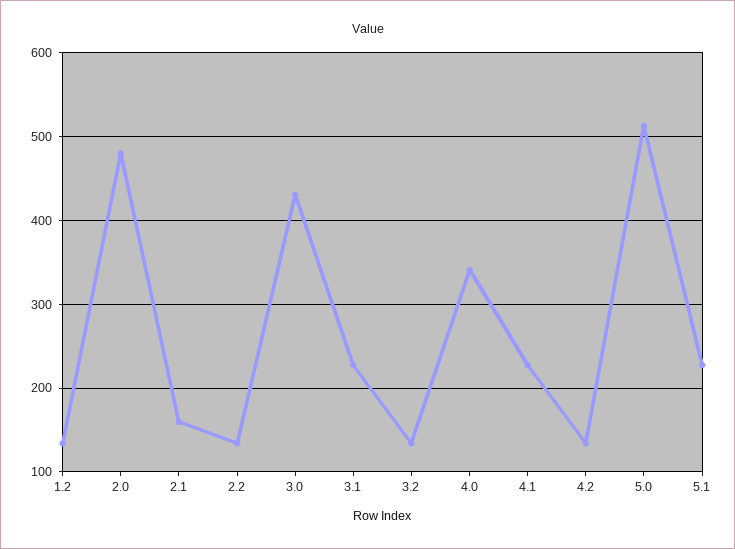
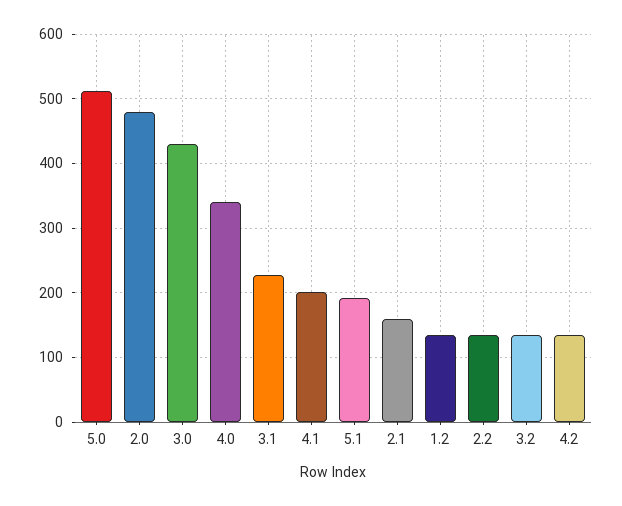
  {
    "1.2": 130,
    "2.0": 480,
    "2.1": 160,
    "2.2": 130,
    "3.0": 430,
    "3.1": 230,
    "3.2": 130,
    "4.0": 340,
-   "4.1": 230,
+   "4.1": 200,
    "4.2": 130,
    "5.0": 510,
-   "5.1": 230
+   "5.1": 190
  }

